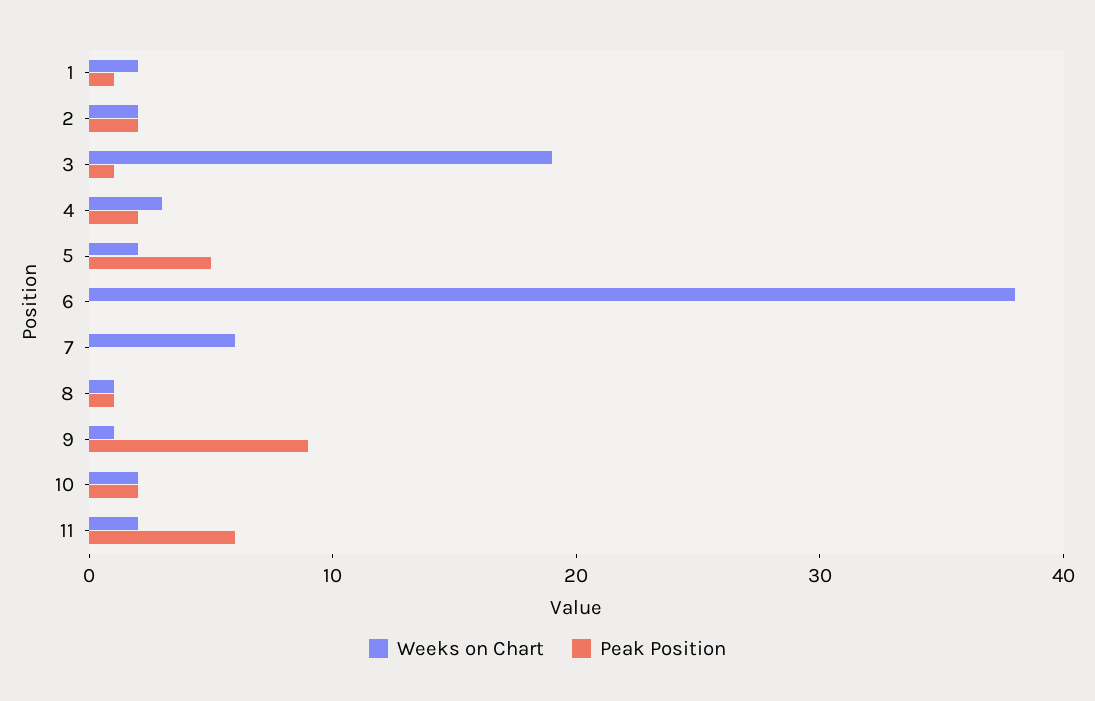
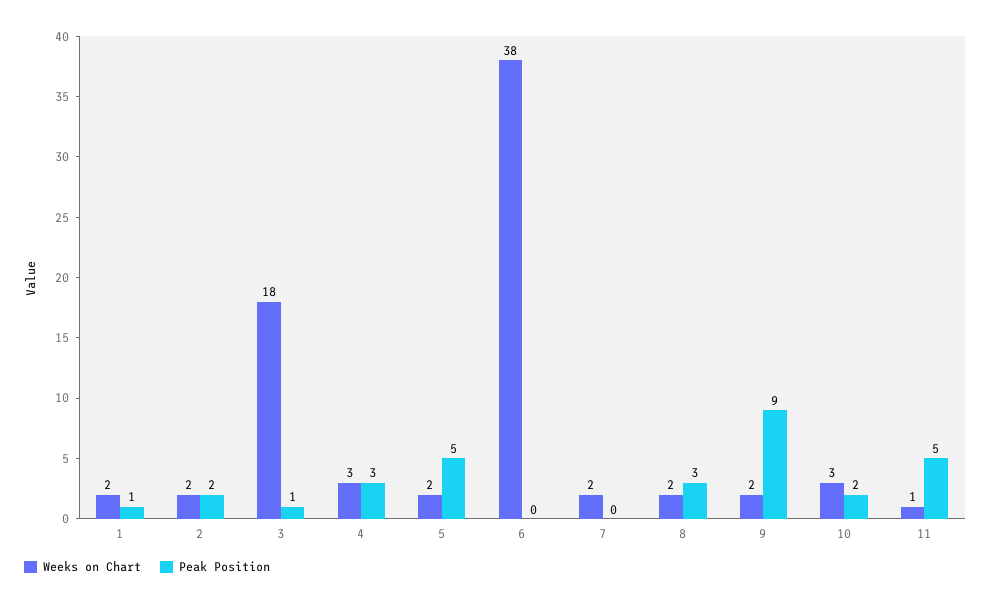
  {
    "Weeks on Chart": {
      "1": 2,
      "2": 2,
-     "3": 19,
+     "3": 18,
      "4": 3,
      "5": 2,
      "6": 38,
-     "7": 6,
+     "7": 2,
-     "8": 1,
+     "8": 2,
-     "9": 1,
+     "9": 2,
-     "10": 2,
+     "10": 3,
-     "11": 2
+     "11": 1
    },
    "Peak Position": {
      "1": 1,
      "2": 2,
      "3": 1,
-     "4": 2,
+     "4": 3,
      "5": 5,
      "6": 0,
      "7": 0,
-     "8": 1,
+     "8": 3,
      "9": 9,
      "10": 2,
-     "11": 6
+     "11": 5
    }
  }

